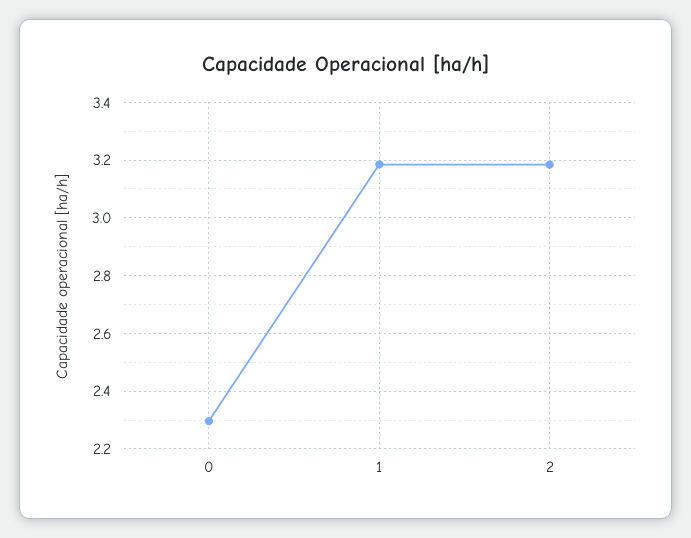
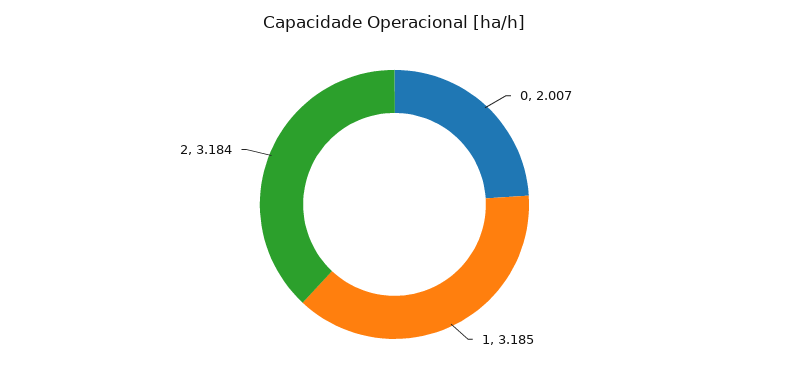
  {
-   "0": 2.3,
+   "0": 2.007,
    "1": 3.185,
    "2": 3.184
  }

